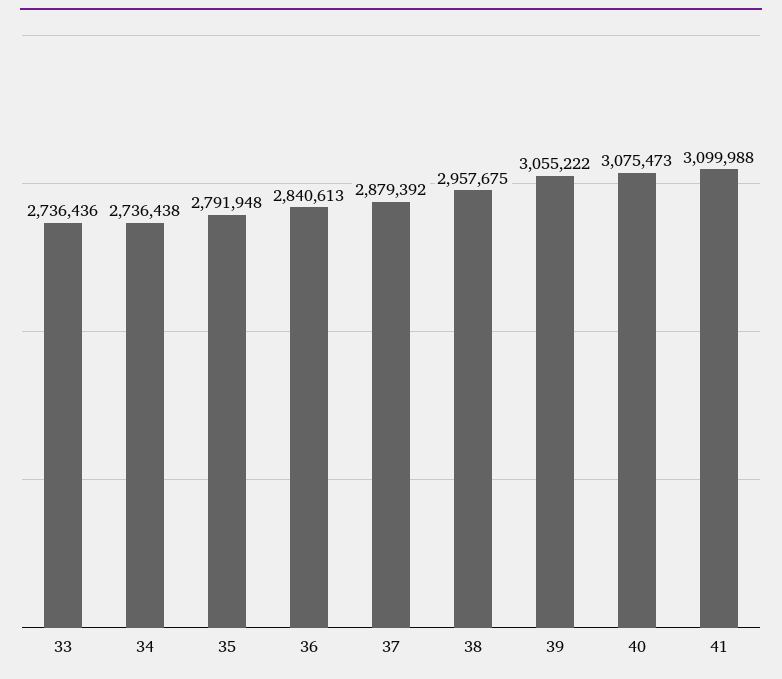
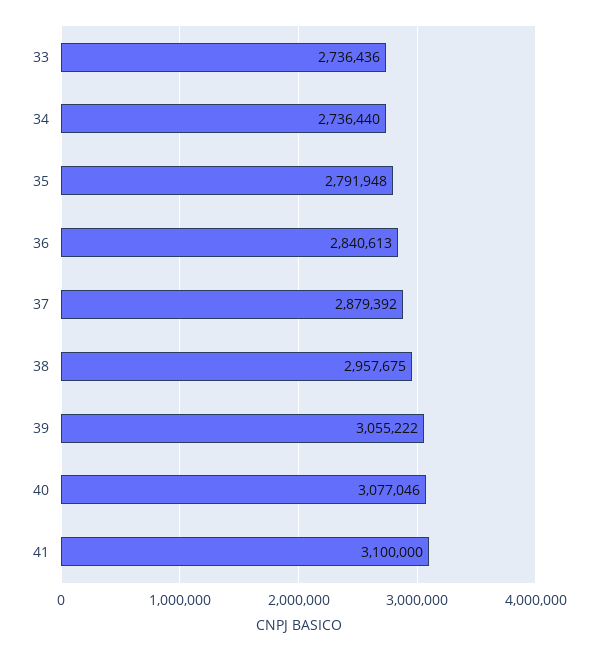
  {
    "33": 2736436,
-   "34": 2736438,
+   "34": 2736440,
    "35": 2791948,
    "36": 2840613,
    "37": 2879392,
    "38": 2957675,
    "39": 3055222,
-   "40": 3075473,
+   "40": 3077046,
-   "41": 3099988
+   "41": 3100000
  }

